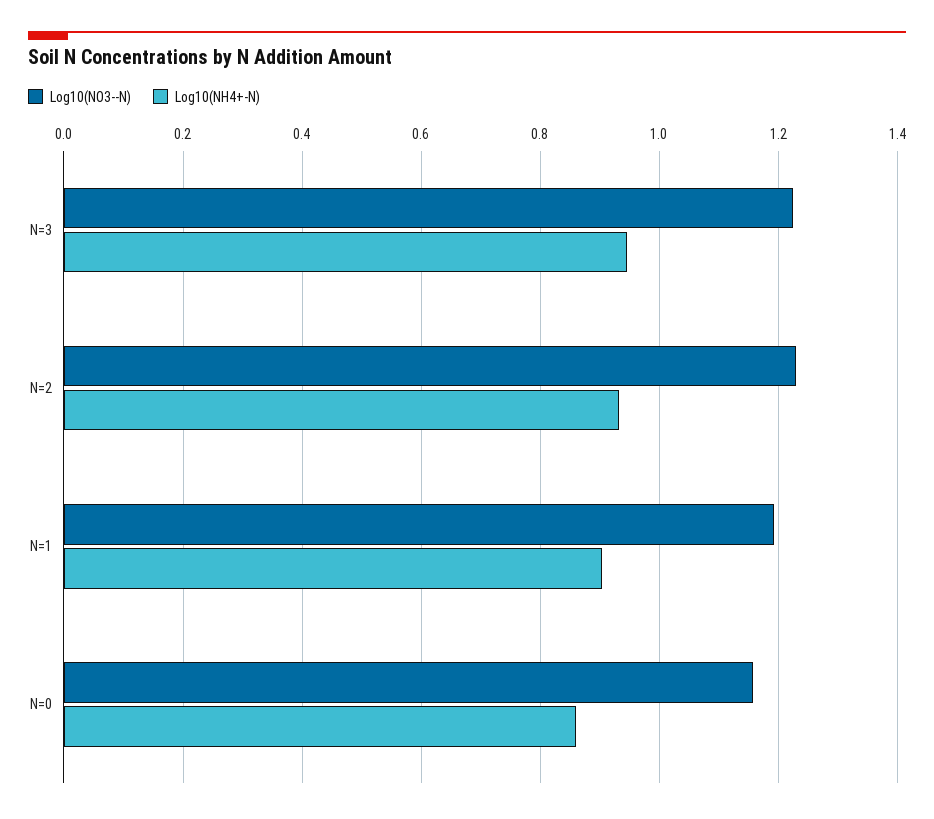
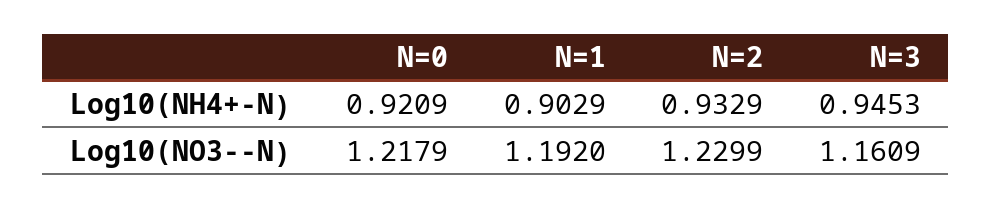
  {
    "Log10(NO3--N)": {
-     "N=3": 1.22,
+     "N=3": 1.1609,
      "N=2": 1.2299,
      "N=1": 1.192,
-     "N=0": 1.16
+     "N=0": 1.2179
    },
    "Log10(NH4+-N)": {
      "N=3": 0.9453,
      "N=2": 0.9329,
      "N=1": 0.9029,
-     "N=0": 0.86
+     "N=0": 0.9209
    }
  }

